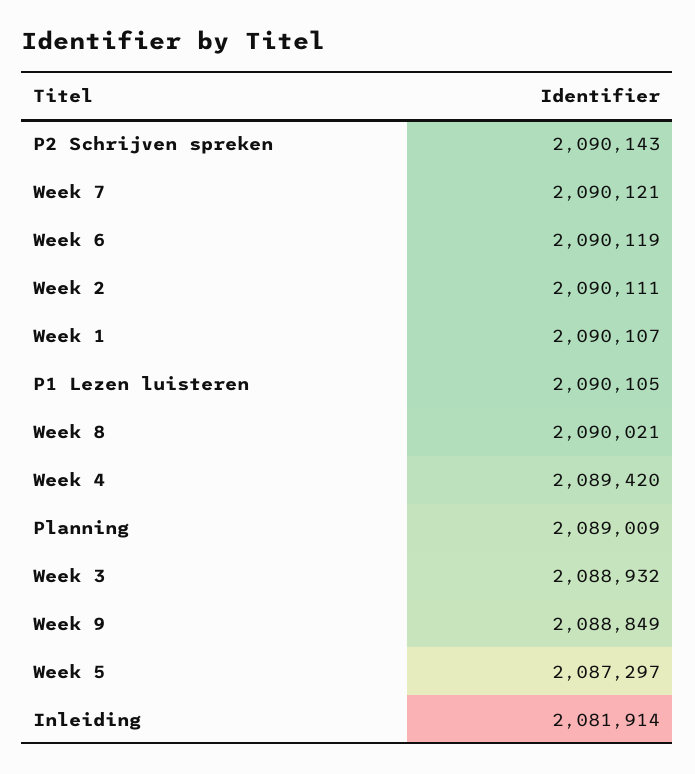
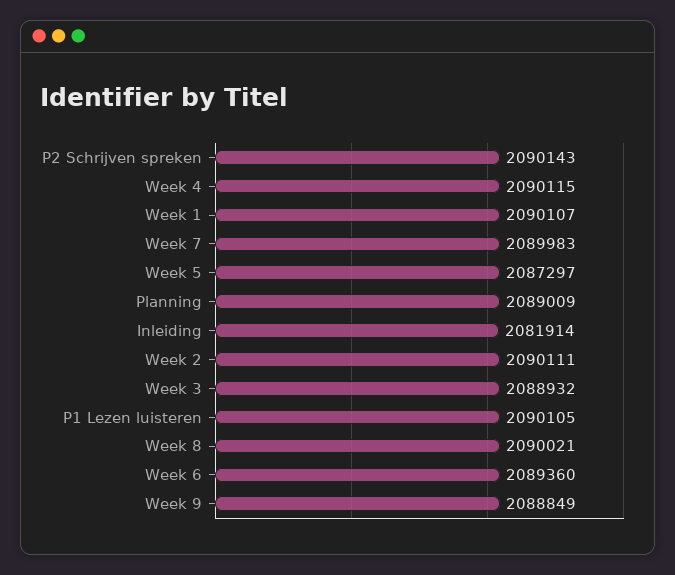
  {
    "P2 Schrijven spreken": 2090143,
-   "Week 7": 2090121,
+   "Week 7": 2089983,
-   "Week 6": 2090119,
+   "Week 6": 2089360,
    "Week 2": 2090111,
    "Week 1": 2090107,
    "P1 Lezen luisteren": 2090105,
    "Week 8": 2090021,
-   "Week 4": 2089420,
+   "Week 4": 2090115,
    "Planning": 2089009,
    "Week 3": 2088932,
    "Week 9": 2088849,
    "Week 5": 2087297,
    "Inleiding": 2081914
  }

